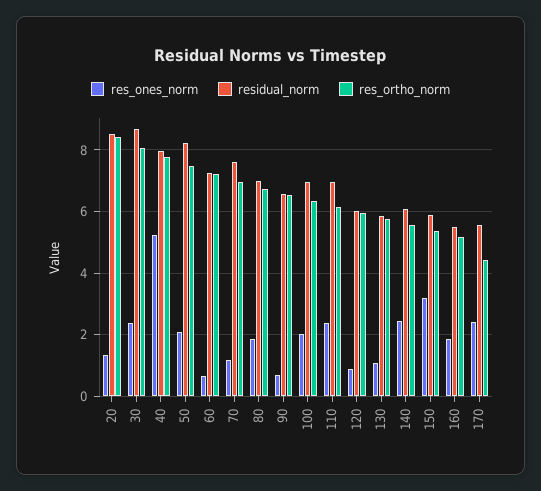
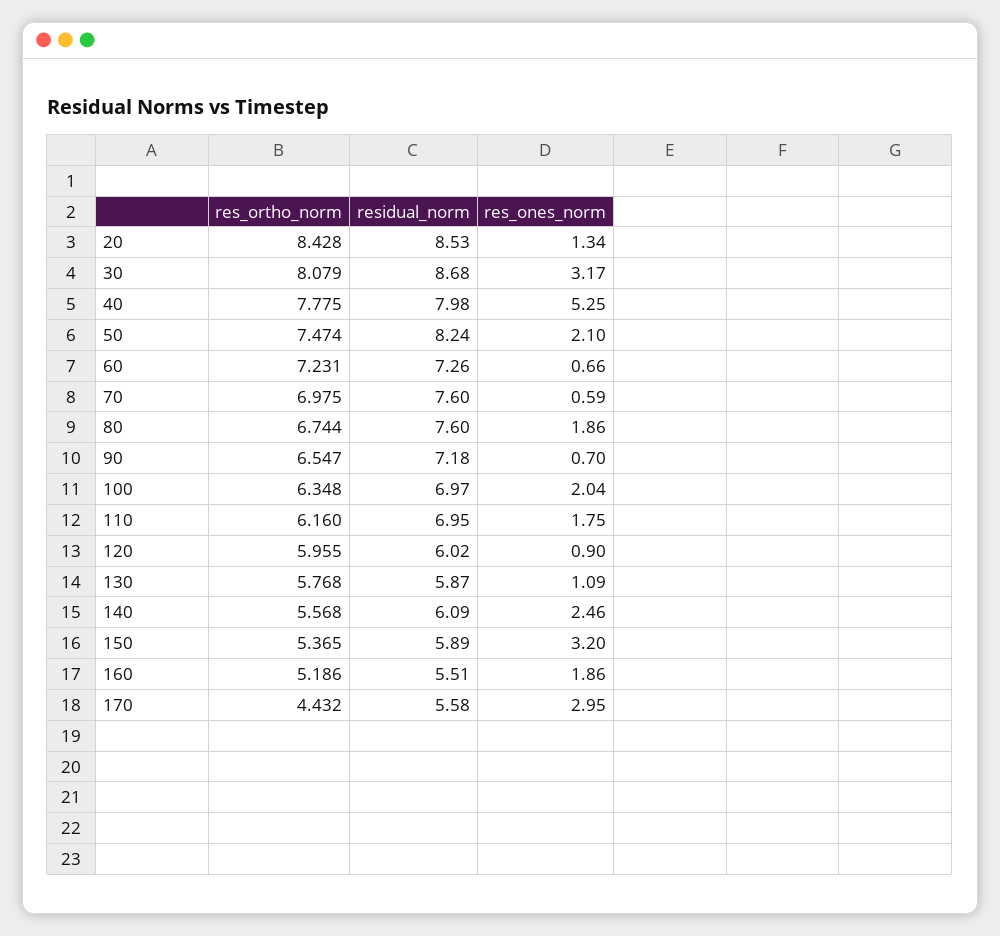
  {
    "res_ones_norm": {
      "20": 1.34,
-     "30": 2.4,
+     "30": 3.17,
      "40": 5.25,
      "50": 2.1,
      "60": 0.66,
-     "70": 1.2,
+     "70": 0.59,
      "80": 1.86,
      "90": 0.7,
      "100": 2.04,
-     "110": 2.4,
+     "110": 1.75,
      "120": 0.9,
      "130": 1.09,
      "140": 2.46,
      "150": 3.2,
      "160": 1.86,
-     "170": 2.4
+     "170": 2.95
    },
    "residual_norm": {
      "20": 8.53,
      "30": 8.68,
      "40": 7.98,
      "50": 8.24,
      "60": 7.26,
      "70": 7.6,
-     "80": 7,
+     "80": 7.6,
-     "90": 6.6,
+     "90": 7.18,
      "100": 6.97,
      "110": 6.95,
      "120": 6.02,
      "130": 5.87,
      "140": 6.09,
      "150": 5.89,
      "160": 5.51,
      "170": 5.58
    },
    "res_ortho_norm": {
      "20": 8.428,
      "30": 8.079,
      "40": 7.775,
      "50": 7.474,
      "60": 7.231,
      "70": 6.975,
      "80": 6.744,
      "90": 6.547,
      "100": 6.348,
      "110": 6.16,
      "120": 5.955,
      "130": 5.768,
      "140": 5.568,
      "150": 5.365,
      "160": 5.186,
      "170": 4.432
    }
  }

